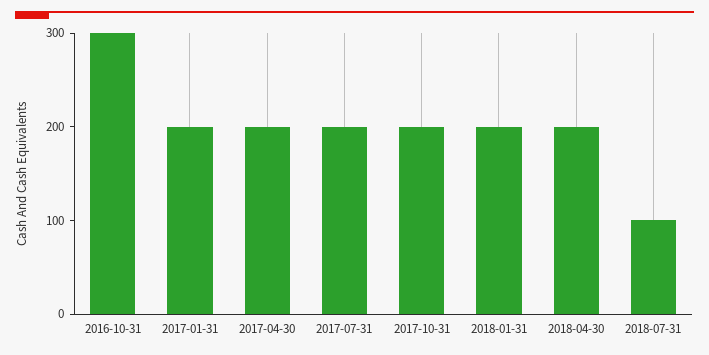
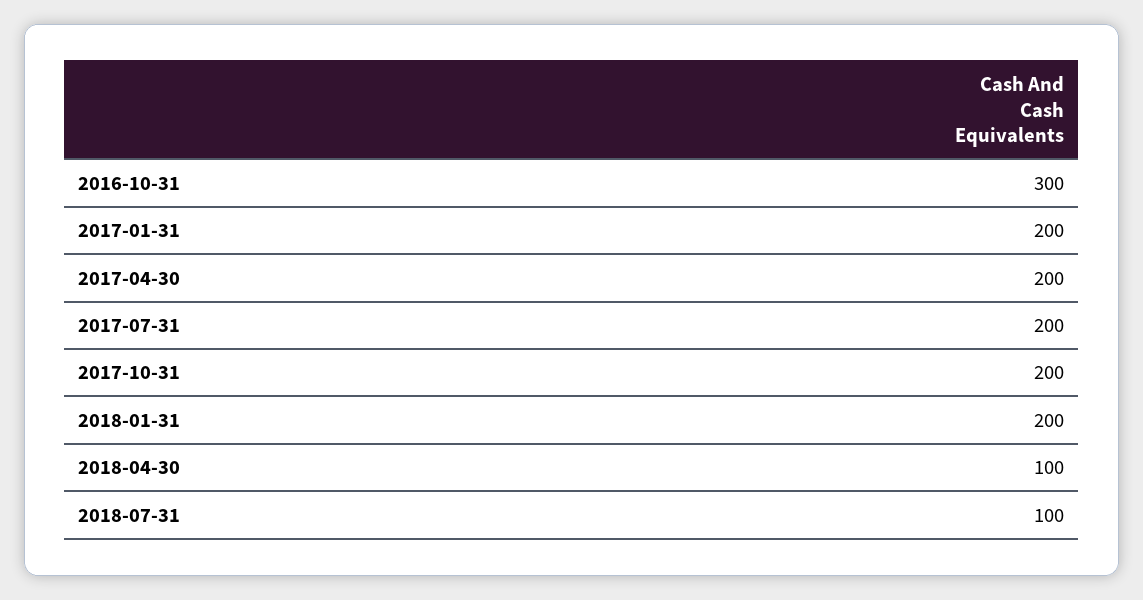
  {
    "2016-10-31": 300,
    "2017-01-31": 200,
    "2017-04-30": 200,
    "2017-07-31": 200,
    "2017-10-31": 200,
    "2018-01-31": 200,
-   "2018-04-30": 200,
+   "2018-04-30": 100,
    "2018-07-31": 100
  }

